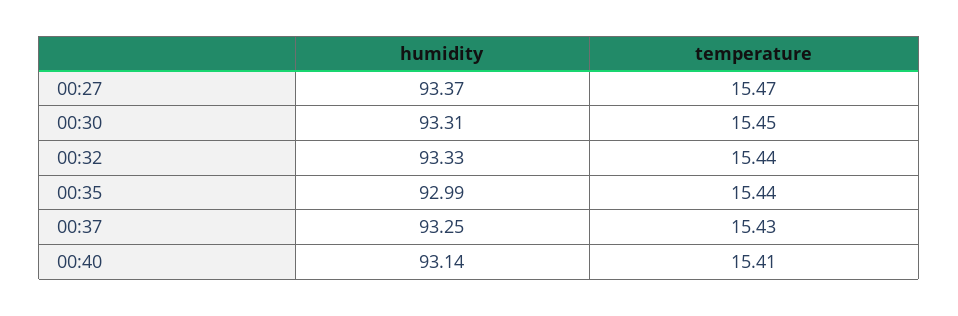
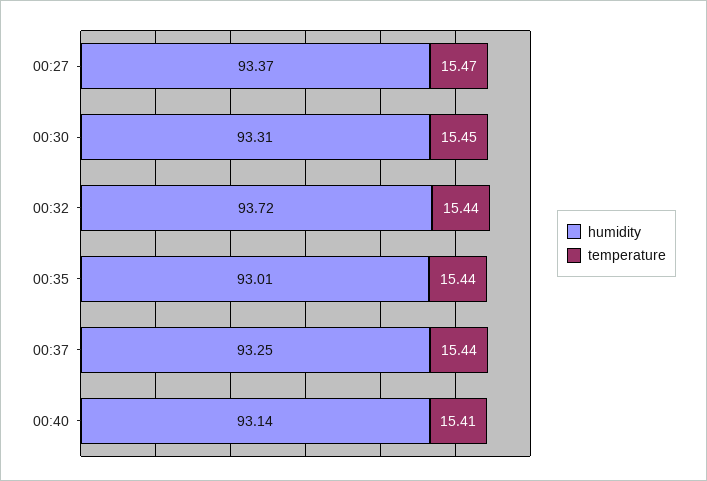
  {
    "humidity": {
      "00:27": 93.37,
      "00:30": 93.31,
-     "00:32": 93.33,
+     "00:32": 93.72,
-     "00:35": 92.99,
+     "00:35": 93.01,
      "00:37": 93.25,
      "00:40": 93.14
    },
    "temperature": {
      "00:27": 15.47,
      "00:30": 15.45,
      "00:32": 15.44,
      "00:35": 15.44,
-     "00:37": 15.43,
+     "00:37": 15.44,
      "00:40": 15.41
    }
  }

